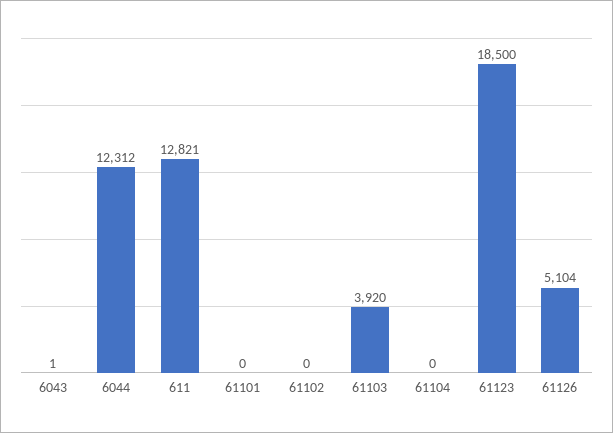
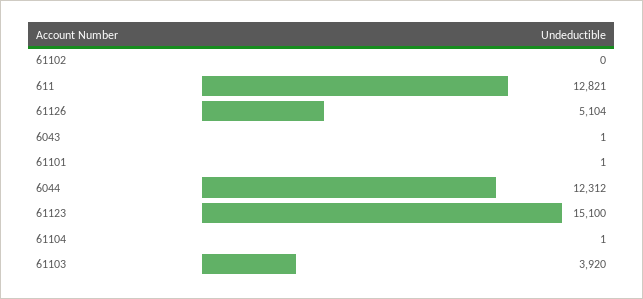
  {
    "6043": 1,
    "6044": 12312,
    "611": 12821,
-   "61101": 0,
+   "61101": 1,
    "61102": 0,
    "61103": 3920,
-   "61104": 0,
+   "61104": 1,
-   "61123": 18500,
+   "61123": 15100,
    "61126": 5104
  }

